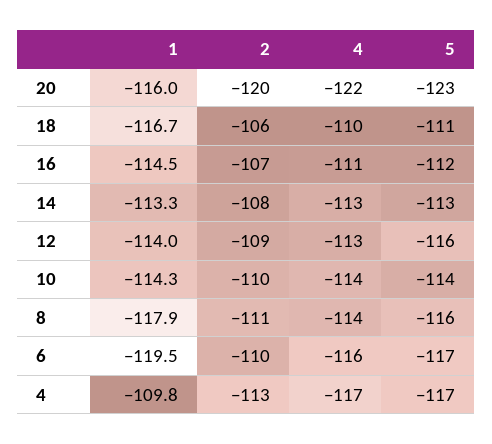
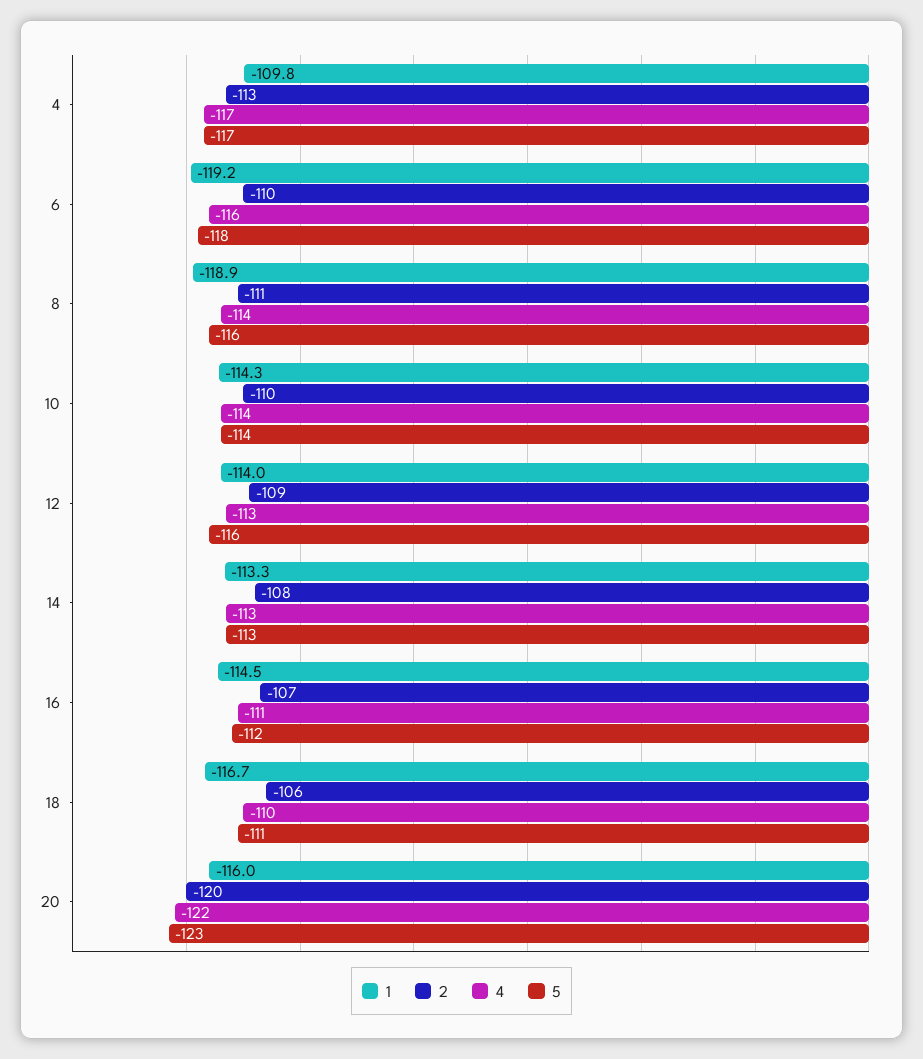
  {
    "1": {
      "20": -116,
      "18": -116.7,
      "16": -114.5,
      "14": -113.3,
      "12": -114,
      "10": -114.3,
-     "8": -117.9,
+     "8": -118.9,
-     "6": -119.5,
+     "6": -119.2,
      "4": -109.8
    },
    "2": {
      "20": -120,
      "18": -106,
      "16": -107,
      "14": -108,
      "12": -109,
      "10": -110,
      "8": -111,
      "6": -110,
      "4": -113
    },
    "4": {
      "20": -122,
      "18": -110,
      "16": -111,
      "14": -113,
      "12": -113,
      "10": -114,
      "8": -114,
      "6": -116,
      "4": -117
    },
    "5": {
      "20": -123,
      "18": -111,
      "16": -112,
      "14": -113,
      "12": -116,
      "10": -114,
      "8": -116,
-     "6": -117,
+     "6": -118,
      "4": -117
    }
  }

